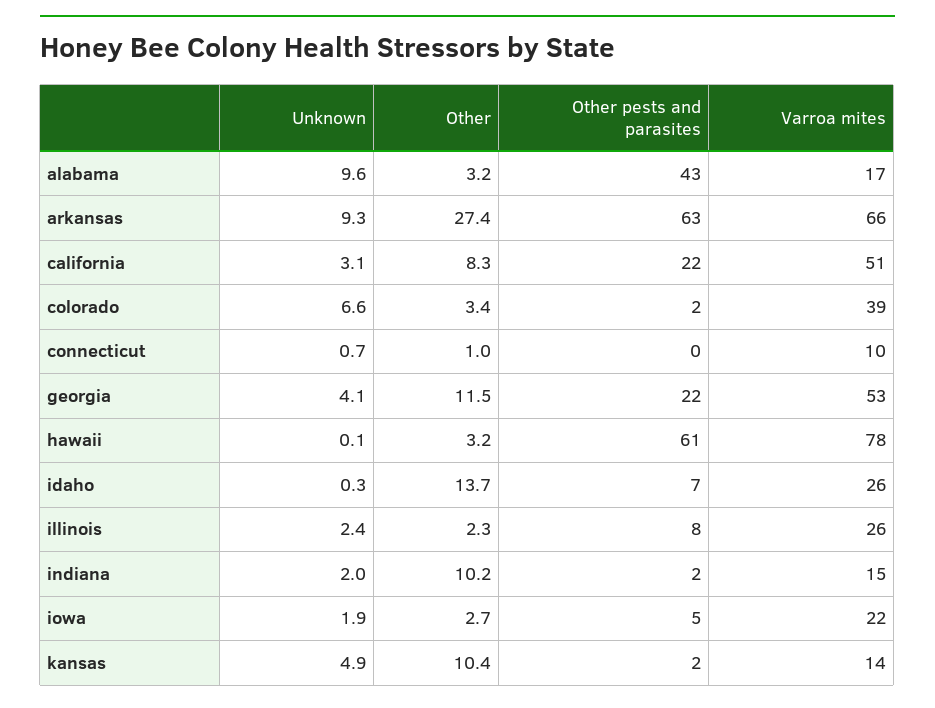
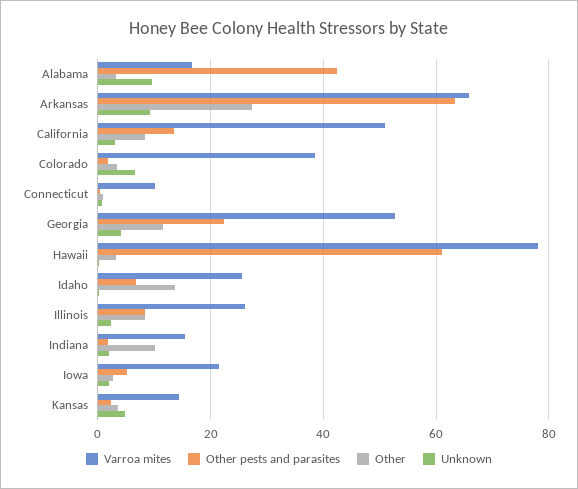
  {
    "Unknown": {
      "alabama": 9.6,
      "arkansas": 9.3,
      "california": 3.1,
      "colorado": 6.6,
      "connecticut": 0.7,
      "georgia": 4.1,
      "hawaii": 0.1,
      "idaho": 0.3,
      "illinois": 2.4,
      "indiana": 2,
      "iowa": 1.9,
      "kansas": 4.9
    },
    "Other": {
      "alabama": 3.2,
      "arkansas": 27.4,
      "california": 8.3,
      "colorado": 3.4,
      "connecticut": 1,
      "georgia": 11.5,
      "hawaii": 3.2,
      "idaho": 13.7,
-     "illinois": 2.3,
+     "illinois": 8,
      "indiana": 10.2,
      "iowa": 2.7,
-     "kansas": 10.4
+     "kansas": 4
    },
    "Other pests and parasites": {
      "alabama": 43,
      "arkansas": 63,
-     "california": 22,
+     "california": 14,
      "colorado": 2,
      "connecticut": 0,
      "georgia": 22,
      "hawaii": 61,
      "idaho": 7,
      "illinois": 8,
      "indiana": 2,
      "iowa": 5,
      "kansas": 2
    },
    "Varroa mites": {
      "alabama": 17,
      "arkansas": 66,
      "california": 51,
      "colorado": 39,
      "connecticut": 10,
      "georgia": 53,
      "hawaii": 78,
      "idaho": 26,
      "illinois": 26,
      "indiana": 15,
      "iowa": 22,
      "kansas": 14
    }
  }

